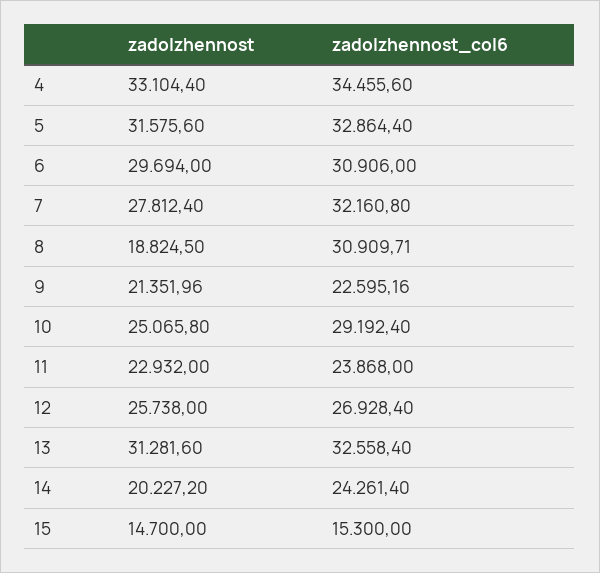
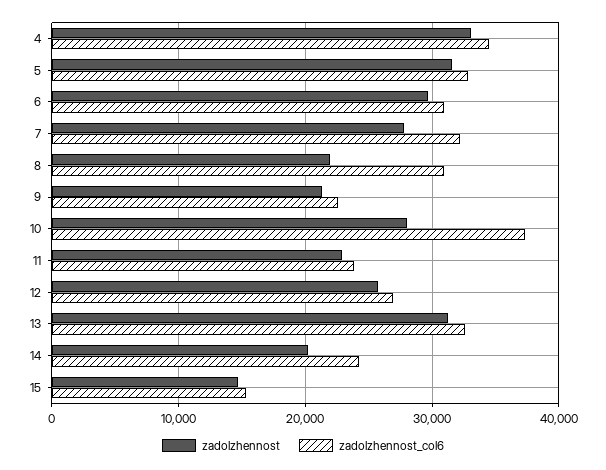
  {
    "zadolzhennost": {
      "4": 33104.4,
      "5": 31575.6,
      "6": 29694,
      "7": 27812.4,
-     "8": 18824.5,
+     "8": 22000,
      "9": 21351.96,
-     "10": 25065.8,
+     "10": 28000,
      "11": 22932,
      "12": 25738,
      "13": 31281.6,
      "14": 20227.2,
      "15": 14700
    },
    "zadolzhennost_col6": {
      "4": 34455.6,
      "5": 32864.4,
      "6": 30906,
      "7": 32160.8,
      "8": 30909.71,
      "9": 22595.16,
-     "10": 29192.4,
+     "10": 37000,
      "11": 23868,
      "12": 26928.4,
      "13": 32558.4,
      "14": 24261.4,
      "15": 15300
    }
  }

